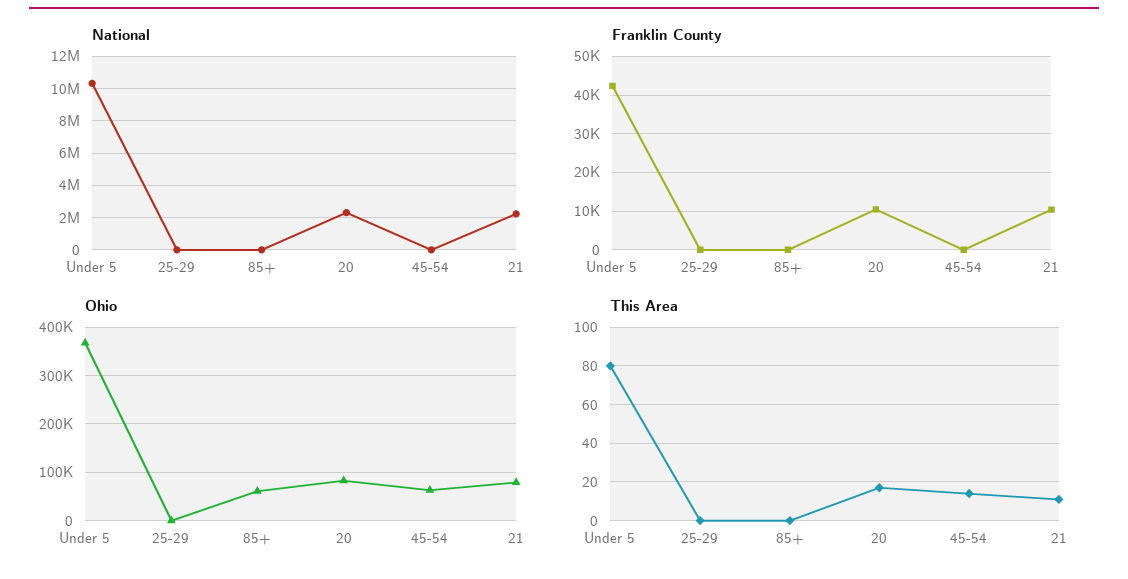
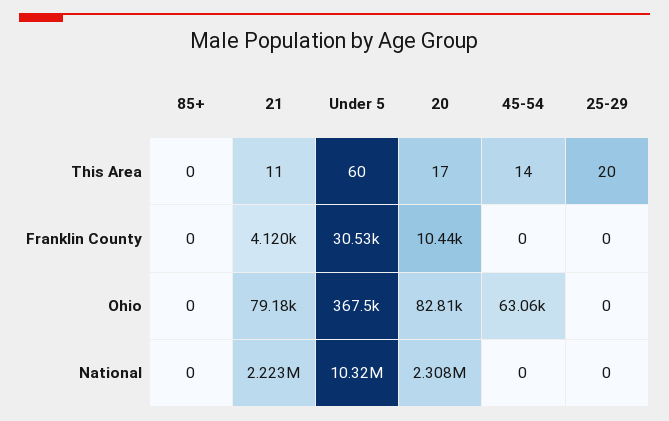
  {
    "National": {
      "Under 5": 10320000,
      "25-29": 0,
      "85+": 0,
      "20": 2308000,
      "45-54": 0,
      "21": 2223000
    },
    "Franklin County": {
-     "Under 5": 42000,
+     "Under 5": 30530,
      "25-29": 0,
      "85+": 0,
      "20": 10440,
      "45-54": 0,
-     "21": 10000
+     "21": 4120
    },
    "Ohio": {
      "Under 5": 367500,
      "25-29": 0,
-     "85+": 60000,
+     "85+": 0,
      "20": 82810,
      "45-54": 63060,
      "21": 79180
    },
    "This Area": {
-     "Under 5": 80,
+     "Under 5": 60,
-     "25-29": 0,
+     "25-29": 20,
      "85+": 0,
      "20": 17,
      "45-54": 14,
      "21": 11
    }
  }

